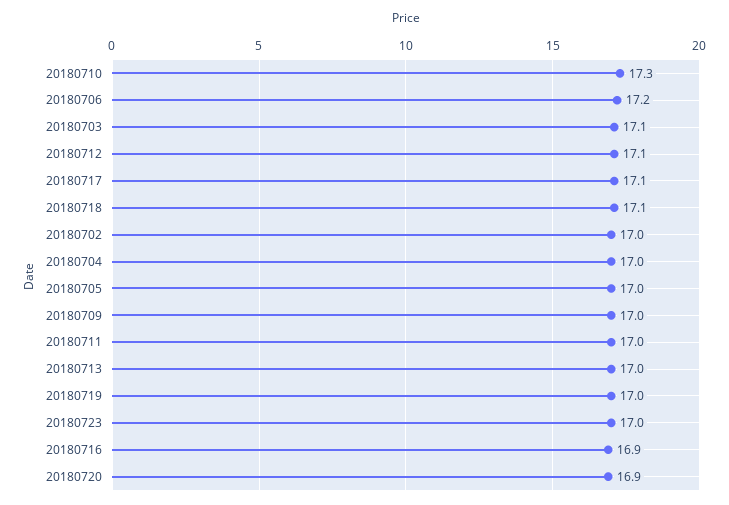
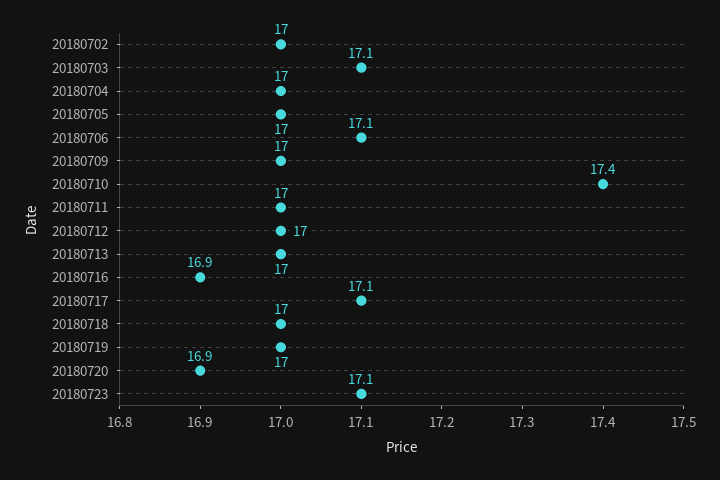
  {
-   "20180710": 17.3,
+   "20180710": 17.4,
-   "20180706": 17.2,
+   "20180706": 17.1,
    "20180703": 17.1,
-   "20180712": 17.1,
+   "20180712": 17,
    "20180717": 17.1,
-   "20180718": 17.1,
+   "20180718": 17,
    "20180702": 17,
    "20180704": 17,
    "20180705": 17,
    "20180709": 17,
    "20180711": 17,
    "20180713": 17,
    "20180719": 17,
-   "20180723": 17,
+   "20180723": 17.1,
    "20180716": 16.9,
    "20180720": 16.9
  }

